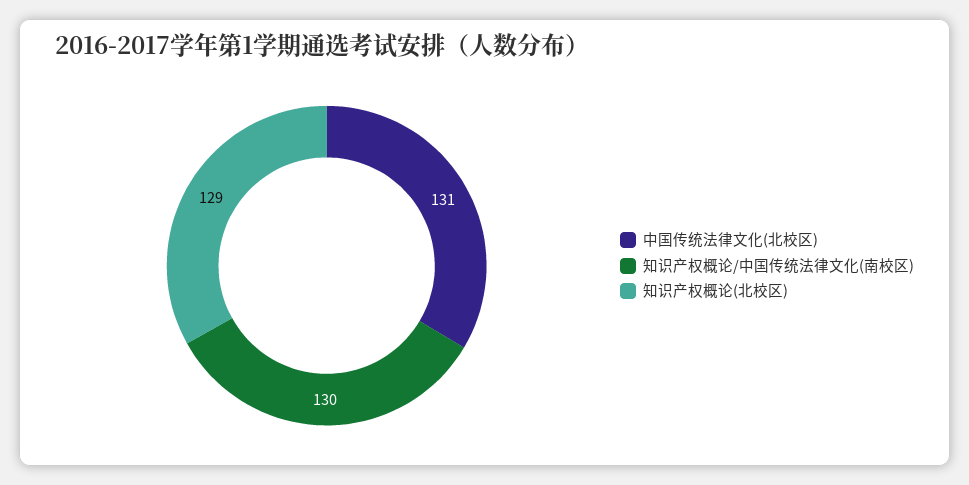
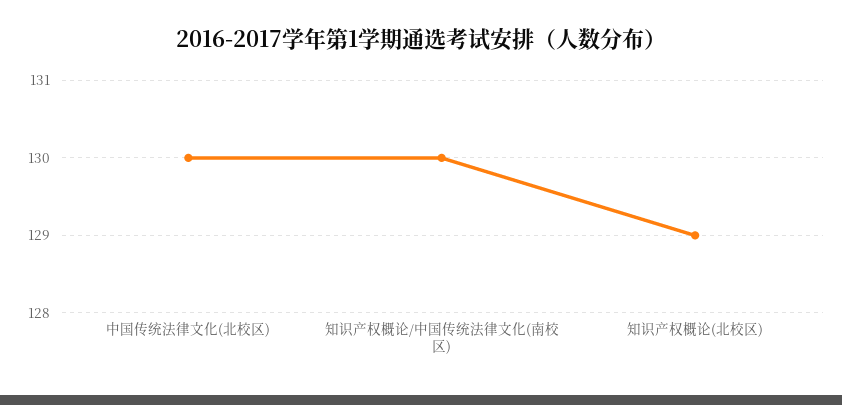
  {
-   "中国传统法律文化(北校区)": 131,
+   "中国传统法律文化(北校区)": 130,
    "知识产权概论/中国传统法律文化(南校区)": 130,
    "知识产权概论(北校区)": 129
  }

